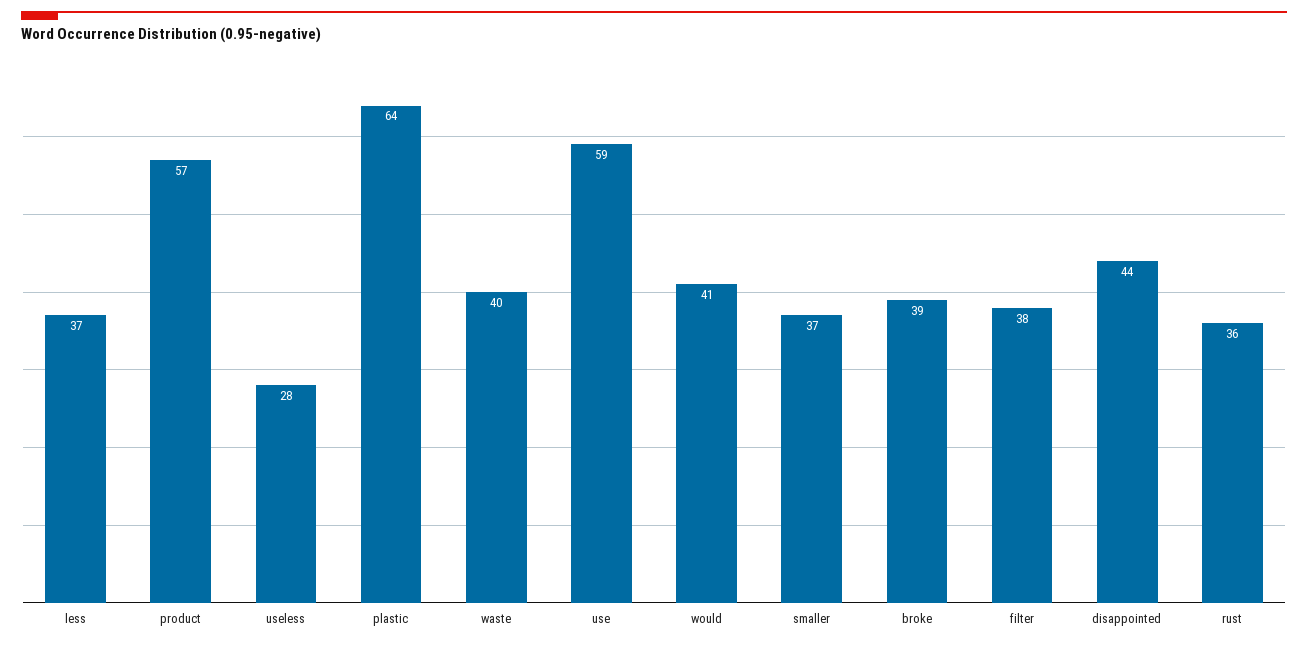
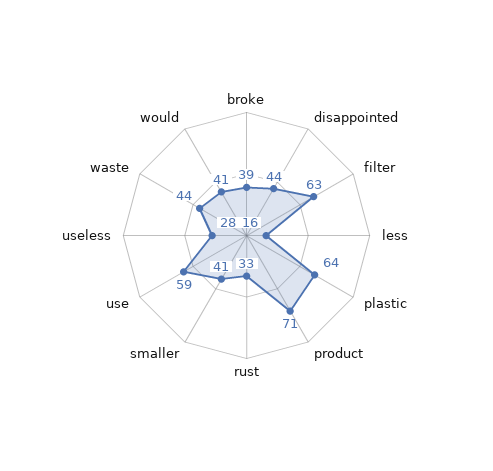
  {
-   "less": 37,
+   "less": 16,
-   "product": 57,
+   "product": 71,
    "useless": 28,
    "plastic": 64,
-   "waste": 40,
+   "waste": 44,
    "use": 59,
    "would": 41,
-   "smaller": 37,
+   "smaller": 41,
    "broke": 39,
-   "filter": 38,
+   "filter": 63,
    "disappointed": 44,
-   "rust": 36
+   "rust": 33
  }

